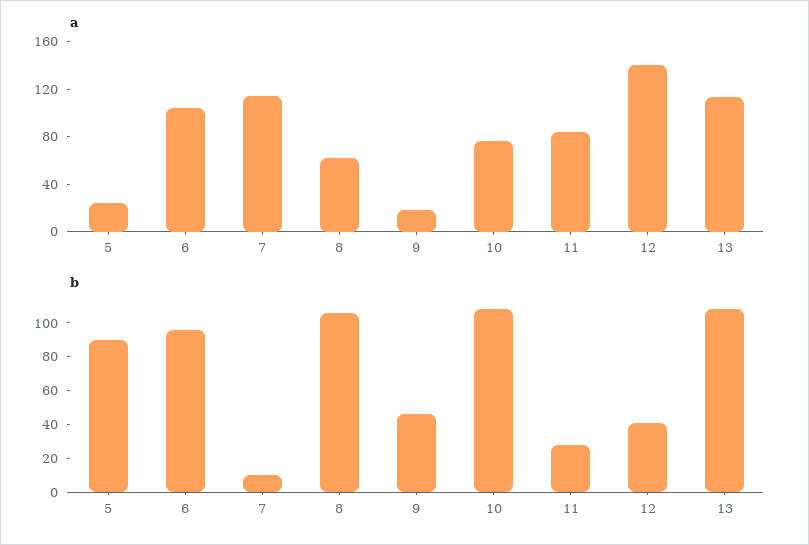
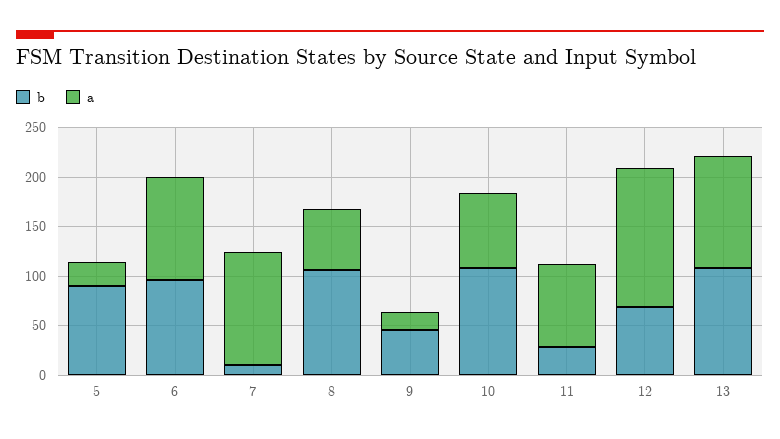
  {
    "a": {
      "5": 20,
      "6": 100,
      "7": 110,
      "8": 60,
      "9": 20,
      "10": 80,
      "11": 80,
      "12": 140,
      "13": 110
    },
    "b": {
      "5": 90,
      "6": 95,
      "7": 10,
      "8": 105,
      "9": 45,
      "10": 110,
      "11": 30,
-     "12": 40,
+     "12": 70,
      "13": 110
    }
  }

